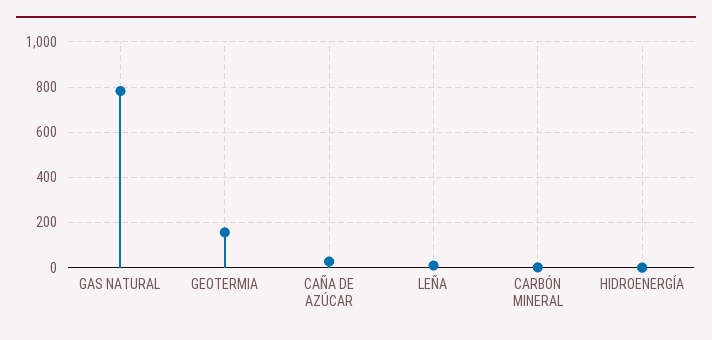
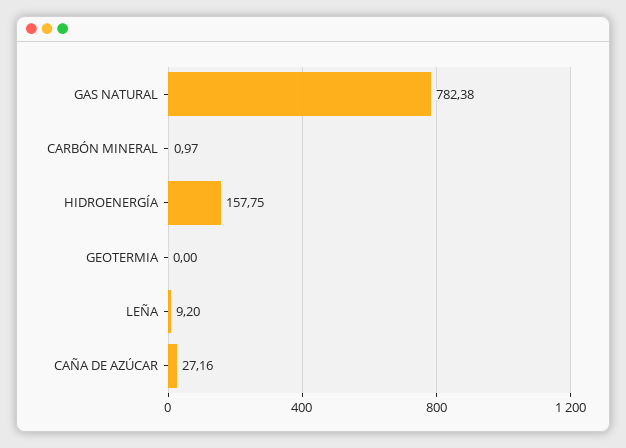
  {
    "GAS NATURAL": 782.38,
-   "GEOTERMIA": 150,
+   "GEOTERMIA": 0,
    "CAÑA DE AZÚCAR": 27.16,
    "LEÑA": 9.2,
    "CARBÓN MINERAL": 0.97,
-   "HIDROENERGÍA": 0
+   "HIDROENERGÍA": 157.75
  }

